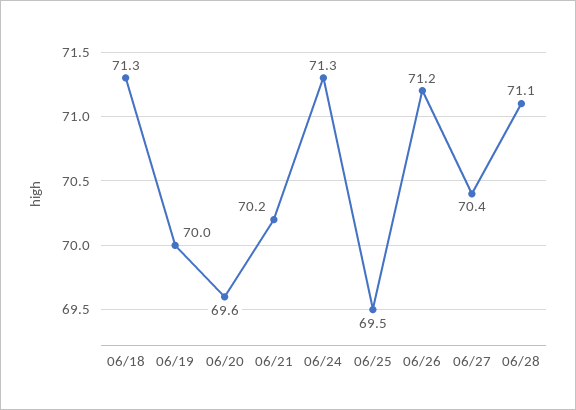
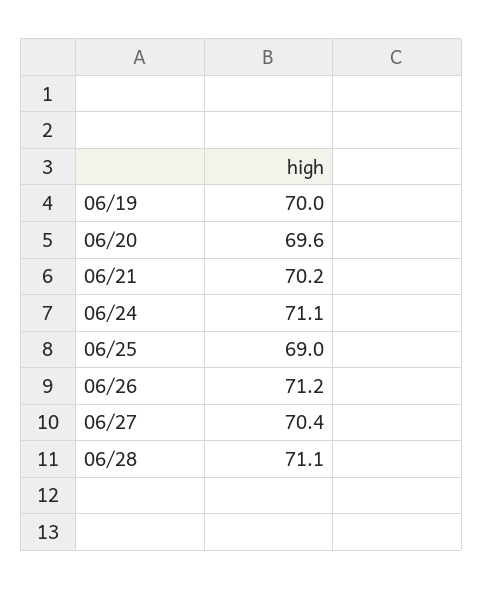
  {
-   "06/18": 71.3,
    "06/19": 70,
    "06/20": 69.6,
    "06/21": 70.2,
-   "06/24": 71.3,
+   "06/24": 71.1,
-   "06/25": 69.5,
+   "06/25": 69,
    "06/26": 71.2,
    "06/27": 70.4,
    "06/28": 71.1
  }

